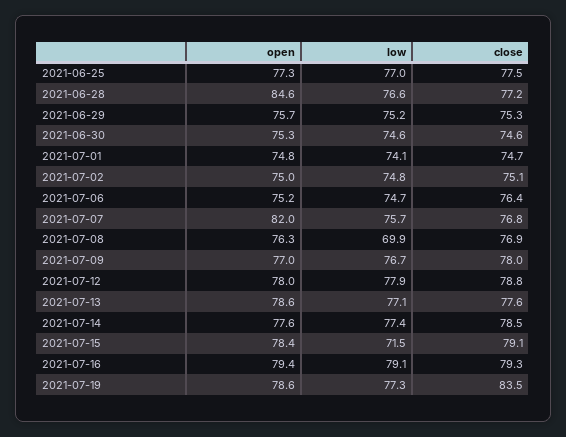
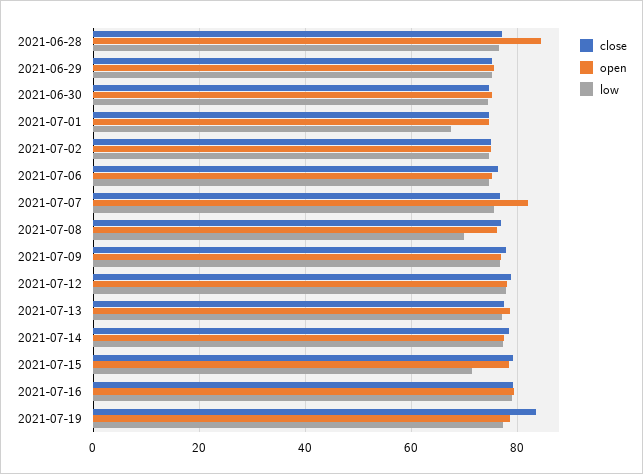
  {
    "open": {
-     "2021-06-25": 77.3,
      "2021-06-28": 84.6,
      "2021-06-29": 75.7,
      "2021-06-30": 75.3,
      "2021-07-01": 74.8,
      "2021-07-02": 75,
      "2021-07-06": 75.2,
      "2021-07-07": 82,
      "2021-07-08": 76.3,
      "2021-07-09": 77,
      "2021-07-12": 78,
      "2021-07-13": 78.6,
      "2021-07-14": 77.6,
      "2021-07-15": 78.4,
      "2021-07-16": 79.4,
      "2021-07-19": 78.6
    },
    "low": {
-     "2021-06-25": 77,
      "2021-06-28": 76.6,
      "2021-06-29": 75.2,
      "2021-06-30": 74.6,
-     "2021-07-01": 74.1,
+     "2021-07-01": 68,
      "2021-07-02": 74.8,
      "2021-07-06": 74.7,
      "2021-07-07": 75.7,
      "2021-07-08": 69.9,
      "2021-07-09": 76.7,
      "2021-07-12": 77.9,
      "2021-07-13": 77.1,
      "2021-07-14": 77.4,
      "2021-07-15": 71.5,
      "2021-07-16": 79.1,
      "2021-07-19": 77.3
    },
    "close": {
-     "2021-06-25": 77.5,
      "2021-06-28": 77.2,
      "2021-06-29": 75.3,
      "2021-06-30": 74.6,
      "2021-07-01": 74.7,
      "2021-07-02": 75.1,
      "2021-07-06": 76.4,
      "2021-07-07": 76.8,
      "2021-07-08": 76.9,
      "2021-07-09": 78,
      "2021-07-12": 78.8,
      "2021-07-13": 77.6,
      "2021-07-14": 78.5,
      "2021-07-15": 79.1,
      "2021-07-16": 79.3,
      "2021-07-19": 83.5
    }
  }

